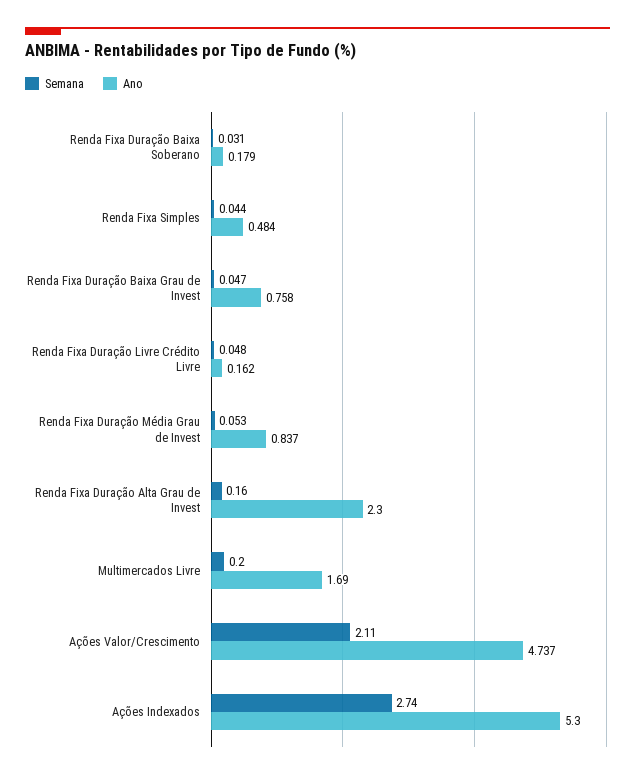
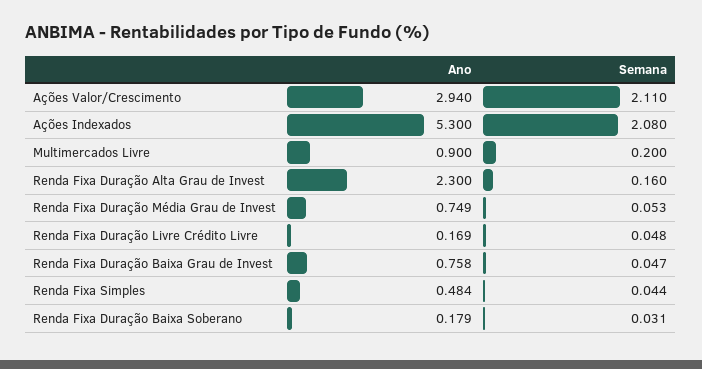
  {
    "Semana": {
      "Renda Fixa Duração Baixa Soberano": 0.031,
      "Renda Fixa Simples": 0.044,
      "Renda Fixa Duração Baixa Grau de Invest": 0.047,
      "Renda Fixa Duração Livre Crédito Livre": 0.048,
      "Renda Fixa Duração Média Grau de Invest": 0.053,
      "Renda Fixa Duração Alta Grau de Invest": 0.16,
      "Multimercados Livre": 0.2,
      "Ações Valor/Crescimento": 2.11,
-     "Ações Indexados": 2.74
+     "Ações Indexados": 2.08
    },
    "Ano": {
      "Renda Fixa Duração Baixa Soberano": 0.179,
      "Renda Fixa Simples": 0.484,
      "Renda Fixa Duração Baixa Grau de Invest": 0.758,
-     "Renda Fixa Duração Livre Crédito Livre": 0.162,
+     "Renda Fixa Duração Livre Crédito Livre": 0.169,
-     "Renda Fixa Duração Média Grau de Invest": 0.837,
+     "Renda Fixa Duração Média Grau de Invest": 0.749,
      "Renda Fixa Duração Alta Grau de Invest": 2.3,
-     "Multimercados Livre": 1.69,
+     "Multimercados Livre": 0.9,
-     "Ações Valor/Crescimento": 4.737,
+     "Ações Valor/Crescimento": 2.94,
      "Ações Indexados": 5.3
    }
  }

